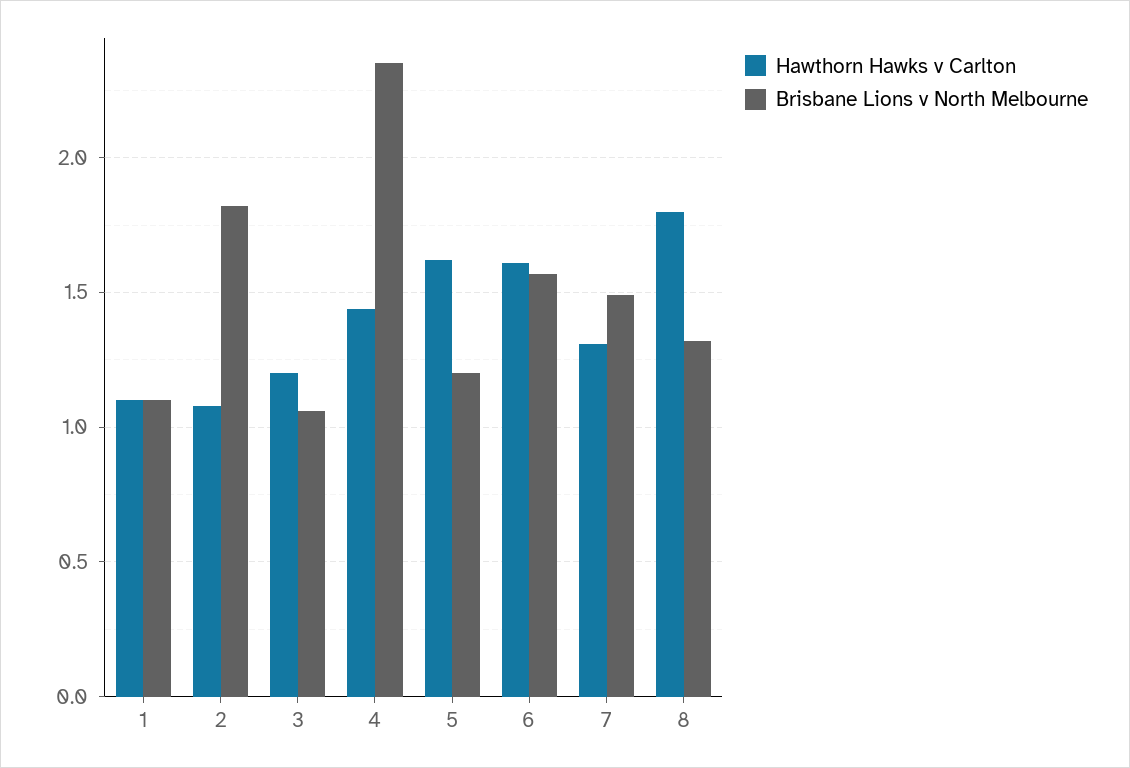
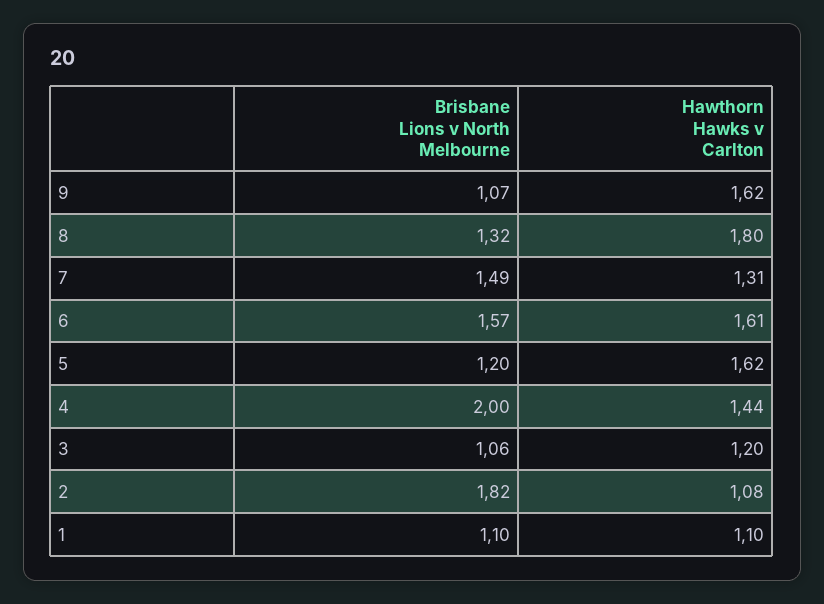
  {
    "Hawthorn Hawks v Carlton": {
      "1": 1.1,
      "2": 1.08,
      "3": 1.2,
      "4": 1.44,
      "5": 1.62,
      "6": 1.61,
      "7": 1.31,
-     "8": 1.8
+     "8": 1.8,
+     "9": 1.62
    },
    "Brisbane Lions v North Melbourne": {
      "1": 1.1,
      "2": 1.82,
      "3": 1.06,
-     "4": 2.35,
+     "4": 2,
      "5": 1.2,
      "6": 1.57,
      "7": 1.49,
-     "8": 1.32
+     "8": 1.32,
+     "9": 1.07
    }
  }

